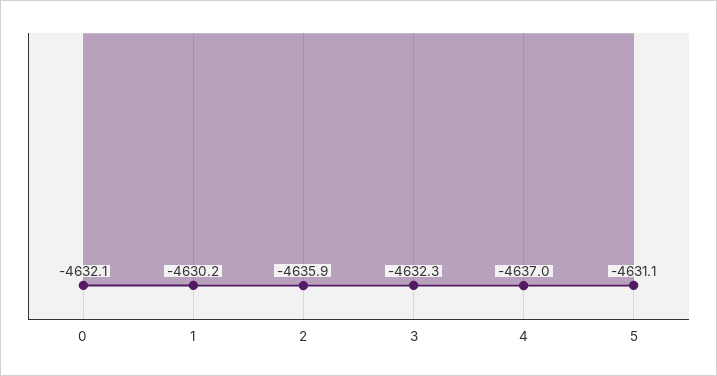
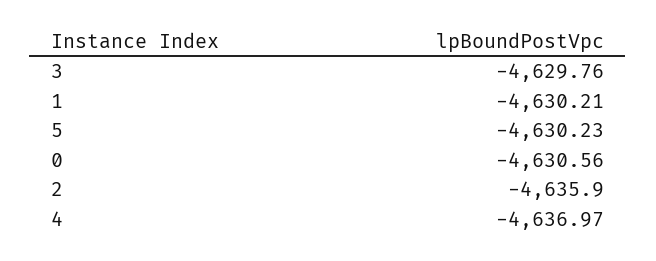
  {
-   "0": -4632.1,
+   "0": -4630.56,
    "1": -4630.21,
    "2": -4635.9,
-   "3": -4632.3,
+   "3": -4629.76,
    "4": -4636.97,
-   "5": -4631.1
+   "5": -4630.23
  }

